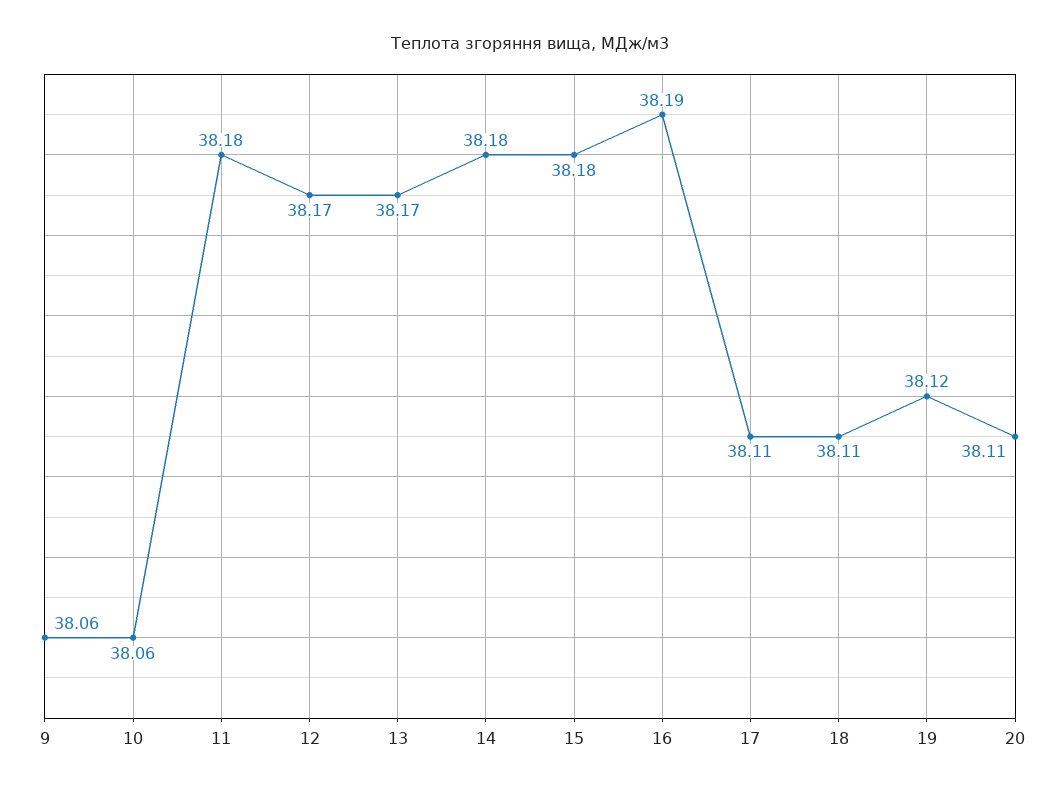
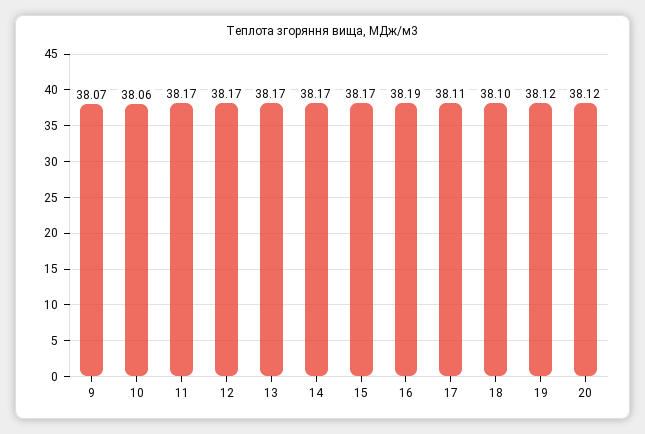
  {
-   "9": 38.06,
+   "9": 38.07,
    "10": 38.06,
-   "11": 38.18,
+   "11": 38.17,
    "12": 38.17,
    "13": 38.17,
-   "14": 38.18,
+   "14": 38.17,
-   "15": 38.18,
+   "15": 38.17,
    "16": 38.19,
    "17": 38.11,
-   "18": 38.11,
+   "18": 38.1,
    "19": 38.12,
-   "20": 38.11
+   "20": 38.12
  }

